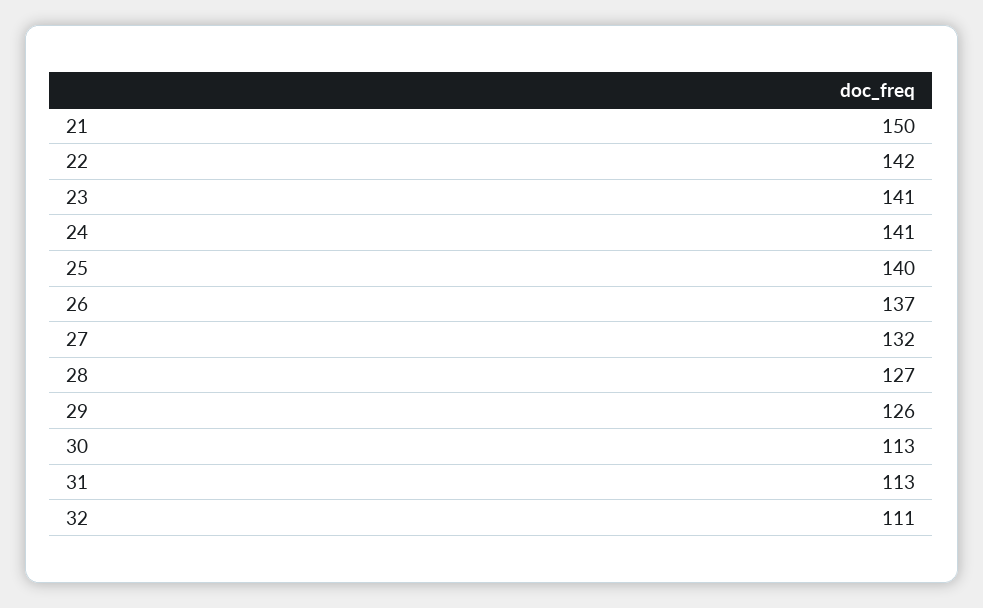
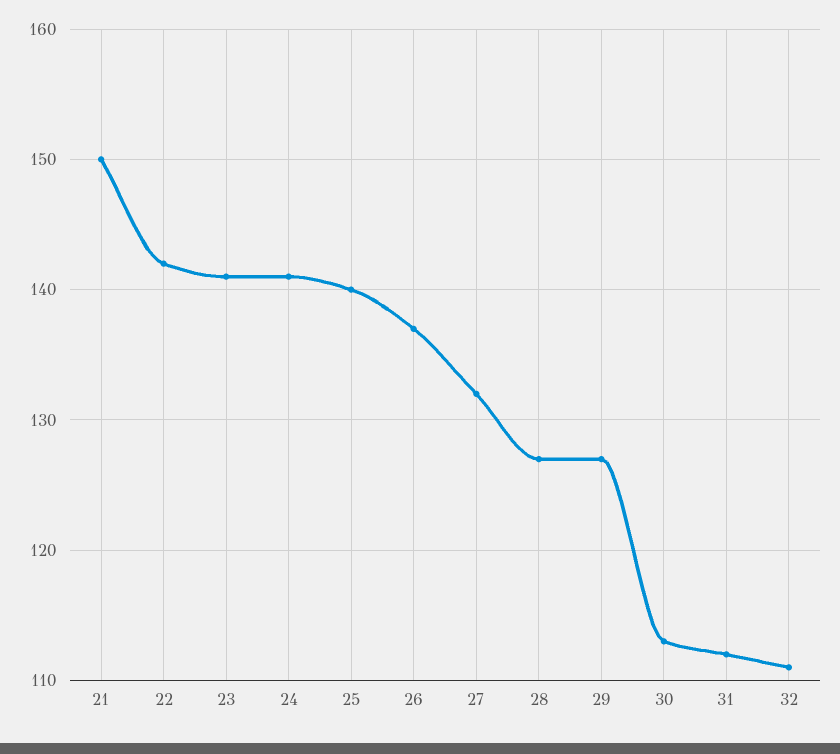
  {
    "21": 150,
    "22": 142,
    "23": 141,
    "24": 141,
    "25": 140,
    "26": 137,
    "27": 132,
    "28": 127,
-   "29": 126,
+   "29": 127,
    "30": 113,
-   "31": 113,
+   "31": 112,
    "32": 111
  }

